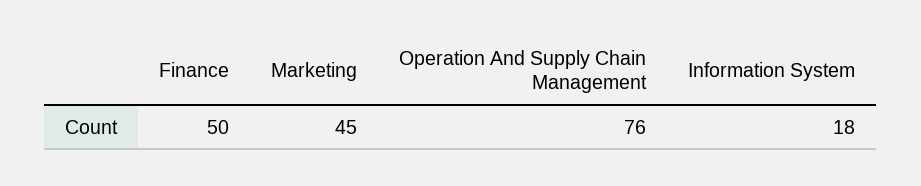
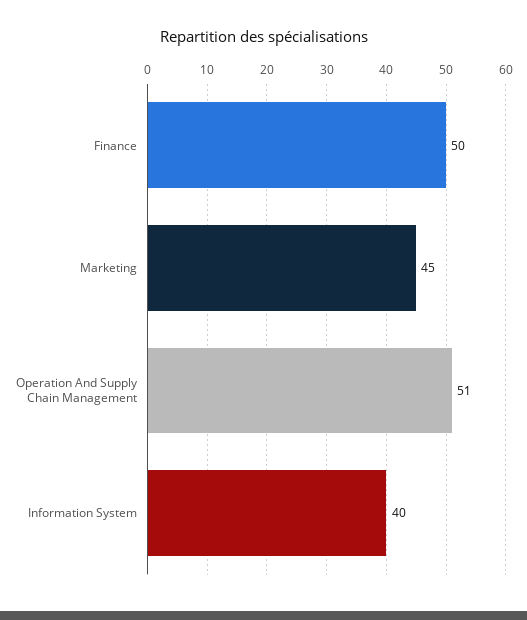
  {
    "Finance": 50,
    "Marketing": 45,
-   "Operation And Supply Chain Management": 76,
+   "Operation And Supply Chain Management": 51,
-   "Information System": 18
+   "Information System": 40
  }

